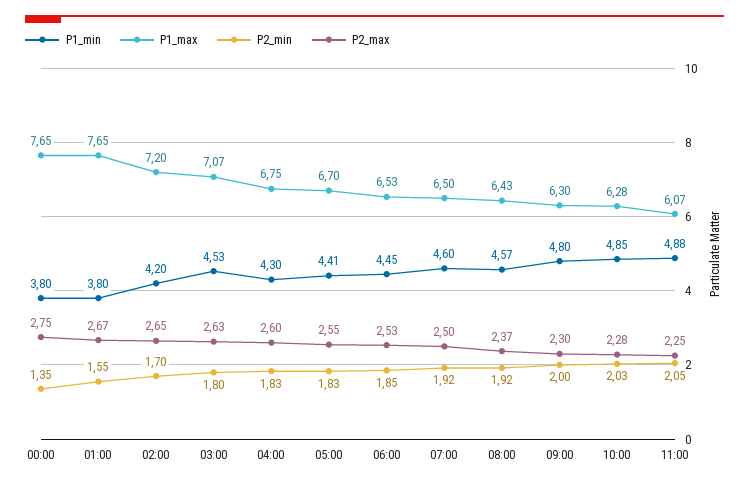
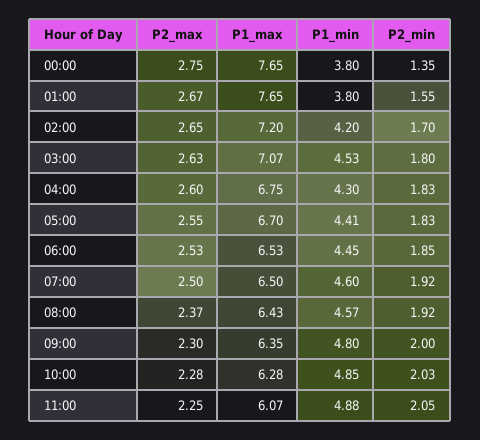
  {
    "P1_min": {
      "00:00": 3.8,
      "01:00": 3.8,
      "02:00": 4.2,
      "03:00": 4.53,
      "04:00": 4.3,
      "05:00": 4.41,
      "06:00": 4.45,
      "07:00": 4.6,
      "08:00": 4.57,
      "09:00": 4.8,
      "10:00": 4.85,
      "11:00": 4.88
    },
    "P1_max": {
      "00:00": 7.65,
      "01:00": 7.65,
      "02:00": 7.2,
      "03:00": 7.07,
      "04:00": 6.75,
      "05:00": 6.7,
      "06:00": 6.53,
      "07:00": 6.5,
      "08:00": 6.43,
-     "09:00": 6.3,
+     "09:00": 6.35,
      "10:00": 6.28,
      "11:00": 6.07
    },
    "P2_min": {
      "00:00": 1.35,
      "01:00": 1.55,
      "02:00": 1.7,
      "03:00": 1.8,
      "04:00": 1.83,
      "05:00": 1.83,
      "06:00": 1.85,
      "07:00": 1.92,
      "08:00": 1.92,
      "09:00": 2,
      "10:00": 2.03,
      "11:00": 2.05
    },
    "P2_max": {
      "00:00": 2.75,
      "01:00": 2.67,
      "02:00": 2.65,
      "03:00": 2.63,
      "04:00": 2.6,
      "05:00": 2.55,
      "06:00": 2.53,
      "07:00": 2.5,
      "08:00": 2.37,
      "09:00": 2.3,
      "10:00": 2.28,
      "11:00": 2.25
    }
  }

